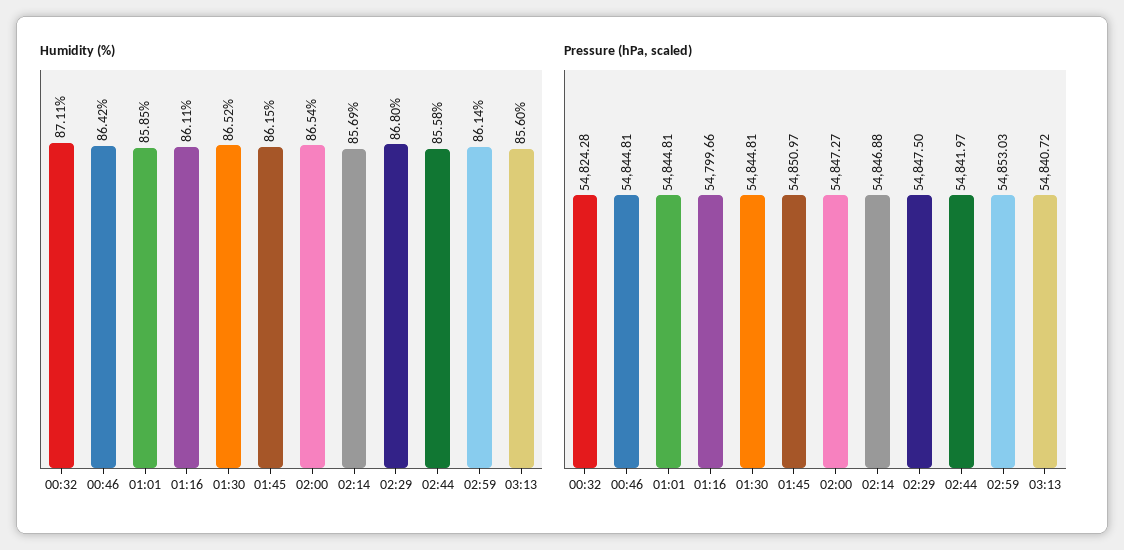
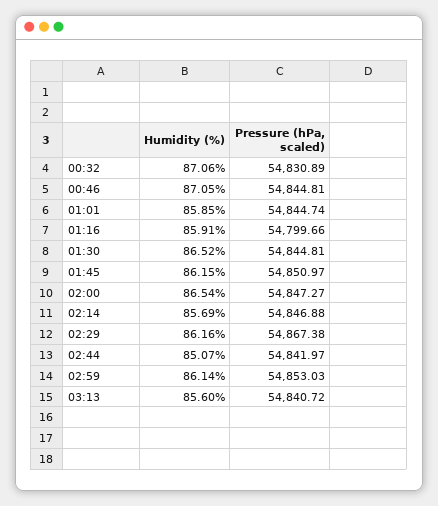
  {
    "Humidity (%)": {
-     "00:32": 87.11,
+     "00:32": 87.06,
-     "00:46": 86.42,
+     "00:46": 87.05,
      "01:01": 85.85,
-     "01:16": 86.11,
+     "01:16": 85.91,
      "01:30": 86.52,
      "01:45": 86.15,
      "02:00": 86.54,
      "02:14": 85.69,
-     "02:29": 86.8,
+     "02:29": 86.16,
-     "02:44": 85.58,
+     "02:44": 85.07,
      "02:59": 86.14,
      "03:13": 85.6
    },
    "Pressure (hPa, scaled)": {
-     "00:32": 54824.28,
+     "00:32": 54830.89,
      "00:46": 54844.81,
-     "01:01": 54844.81,
+     "01:01": 54844.74,
      "01:16": 54799.66,
      "01:30": 54844.81,
      "01:45": 54850.97,
      "02:00": 54847.27,
      "02:14": 54846.88,
-     "02:29": 54847.5,
+     "02:29": 54867.38,
      "02:44": 54841.97,
      "02:59": 54853.03,
      "03:13": 54840.72
    }
  }

